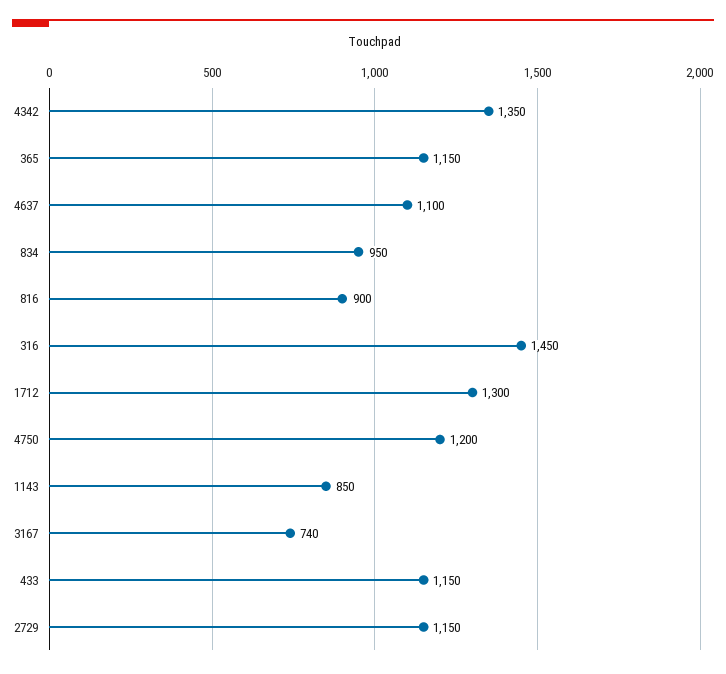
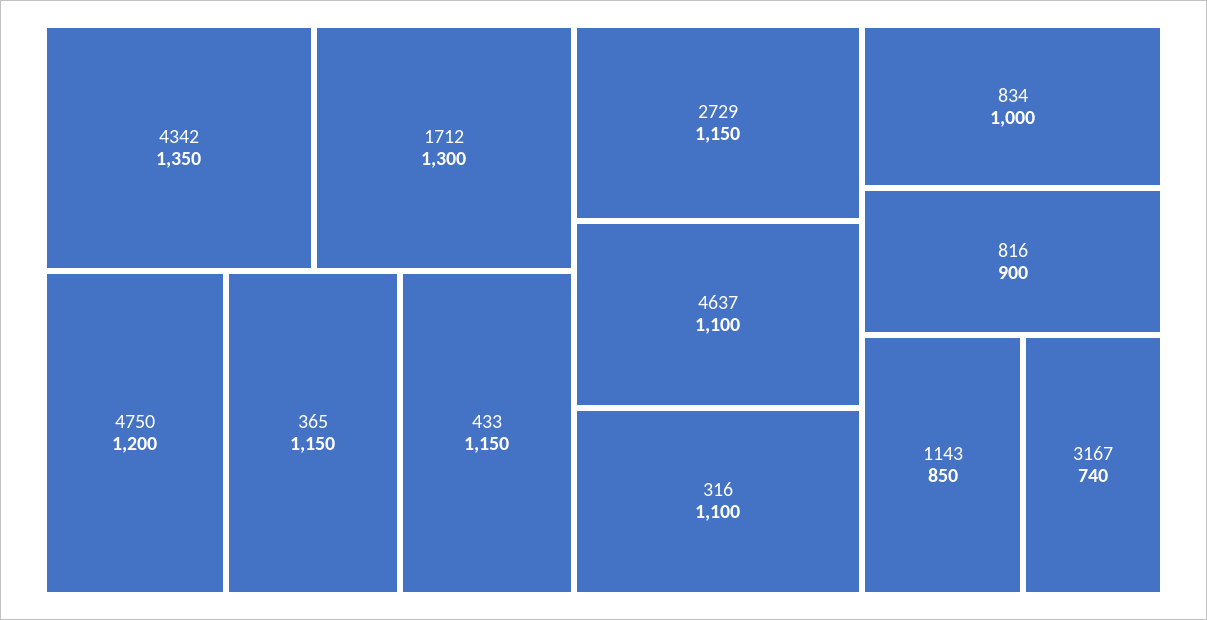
  {
    "4342": 1350,
    "365": 1150,
    "4637": 1100,
-   "834": 950,
+   "834": 1000,
    "816": 900,
-   "316": 1450,
+   "316": 1100,
    "1712": 1300,
    "4750": 1200,
    "1143": 850,
    "3167": 740,
    "433": 1150,
    "2729": 1150
  }

